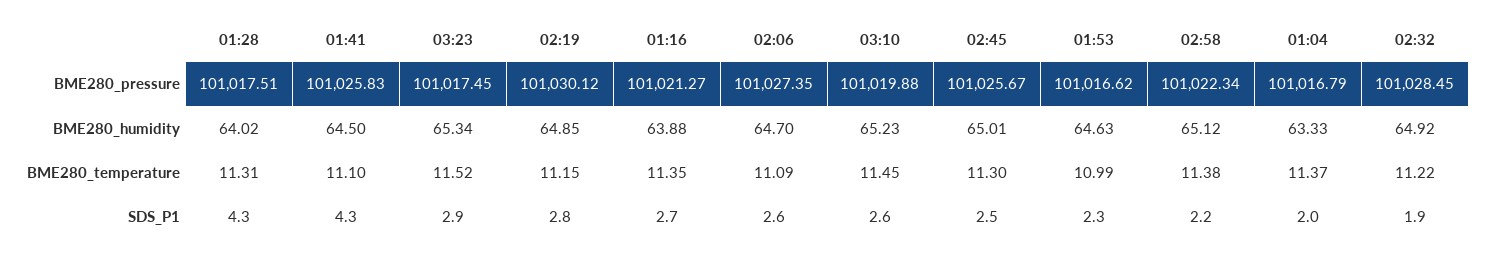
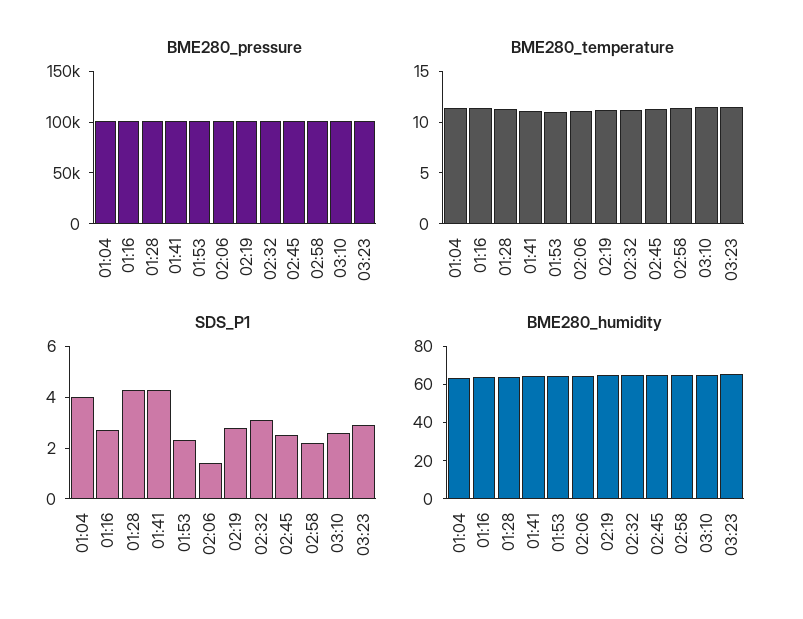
  {
    "BME280_pressure": {
      "01:28": 101017.51,
      "01:41": 101025.83,
      "03:23": 101017.45,
      "02:19": 101030.12,
      "01:16": 101021.27,
      "02:06": 101027.35,
      "03:10": 101019.88,
      "02:45": 101025.67,
      "01:53": 101016.62,
      "02:58": 101022.34,
      "01:04": 101016.79,
      "02:32": 101028.45
    },
    "BME280_humidity": {
      "01:28": 64.02,
      "01:41": 64.5,
      "03:23": 65.34,
      "02:19": 64.85,
      "01:16": 63.88,
      "02:06": 64.7,
      "03:10": 65.23,
      "02:45": 65.01,
      "01:53": 64.63,
      "02:58": 65.12,
      "01:04": 63.33,
      "02:32": 64.92
    },
    "BME280_temperature": {
      "01:28": 11.31,
      "01:41": 11.1,
      "03:23": 11.52,
      "02:19": 11.15,
      "01:16": 11.35,
      "02:06": 11.09,
      "03:10": 11.45,
      "02:45": 11.3,
      "01:53": 10.99,
      "02:58": 11.38,
      "01:04": 11.37,
      "02:32": 11.22
    },
    "SDS_P1": {
      "01:28": 4.3,
      "01:41": 4.3,
      "03:23": 2.9,
      "02:19": 2.8,
      "01:16": 2.7,
-     "02:06": 2.6,
+     "02:06": 1.5,
      "03:10": 2.6,
      "02:45": 2.5,
      "01:53": 2.3,
      "02:58": 2.2,
-     "01:04": 2,
+     "01:04": 4,
-     "02:32": 1.9
+     "02:32": 3
    }
  }

